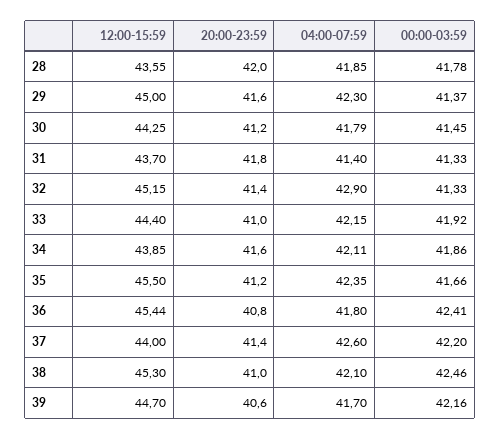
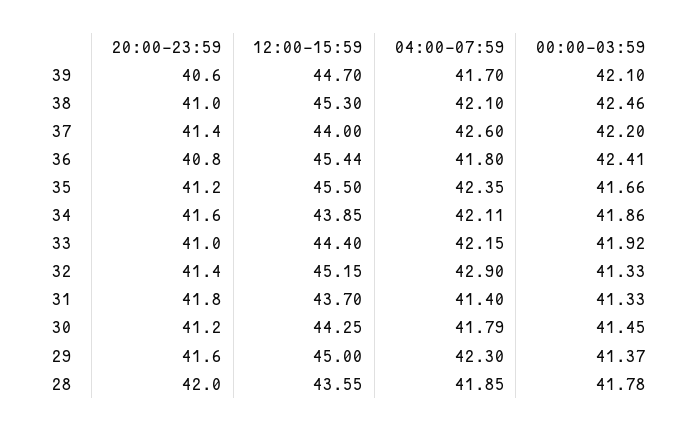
  {
    "12:00-15:59": {
      "28": 43.55,
      "29": 45,
      "30": 44.25,
      "31": 43.7,
      "32": 45.15,
      "33": 44.4,
      "34": 43.85,
      "35": 45.5,
      "36": 45.44,
      "37": 44,
      "38": 45.3,
      "39": 44.7
    },
    "20:00-23:59": {
      "28": 42,
      "29": 41.6,
      "30": 41.2,
      "31": 41.8,
      "32": 41.4,
      "33": 41,
      "34": 41.6,
      "35": 41.2,
      "36": 40.8,
      "37": 41.4,
      "38": 41,
      "39": 40.6
    },
    "04:00-07:59": {
      "28": 41.85,
      "29": 42.3,
      "30": 41.79,
      "31": 41.4,
      "32": 42.9,
      "33": 42.15,
      "34": 42.11,
      "35": 42.35,
      "36": 41.8,
      "37": 42.6,
      "38": 42.1,
      "39": 41.7
    },
    "00:00-03:59": {
      "28": 41.78,
      "29": 41.37,
      "30": 41.45,
      "31": 41.33,
      "32": 41.33,
      "33": 41.92,
      "34": 41.86,
      "35": 41.66,
      "36": 42.41,
      "37": 42.2,
      "38": 42.46,
-     "39": 42.16
+     "39": 42.1
    }
  }

